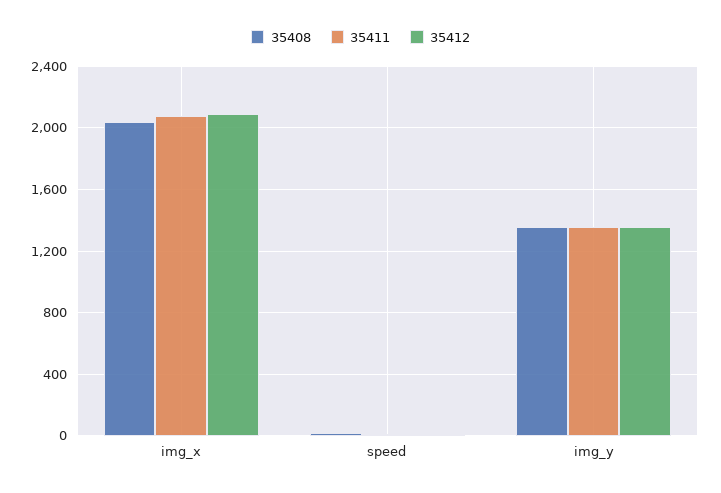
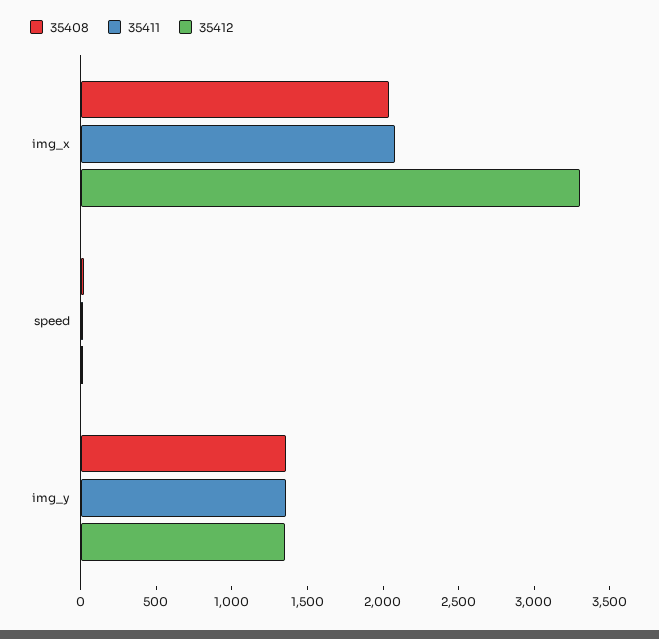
  {
    "35408": {
      "img_x": 2050,
      "speed": 0,
      "img_y": 1350
    },
    "35411": {
      "img_x": 2100,
      "speed": 0,
      "img_y": 1350
    },
    "35412": {
-     "img_x": 2100,
+     "img_x": 3300,
      "speed": 0,
      "img_y": 1350
    }
  }

